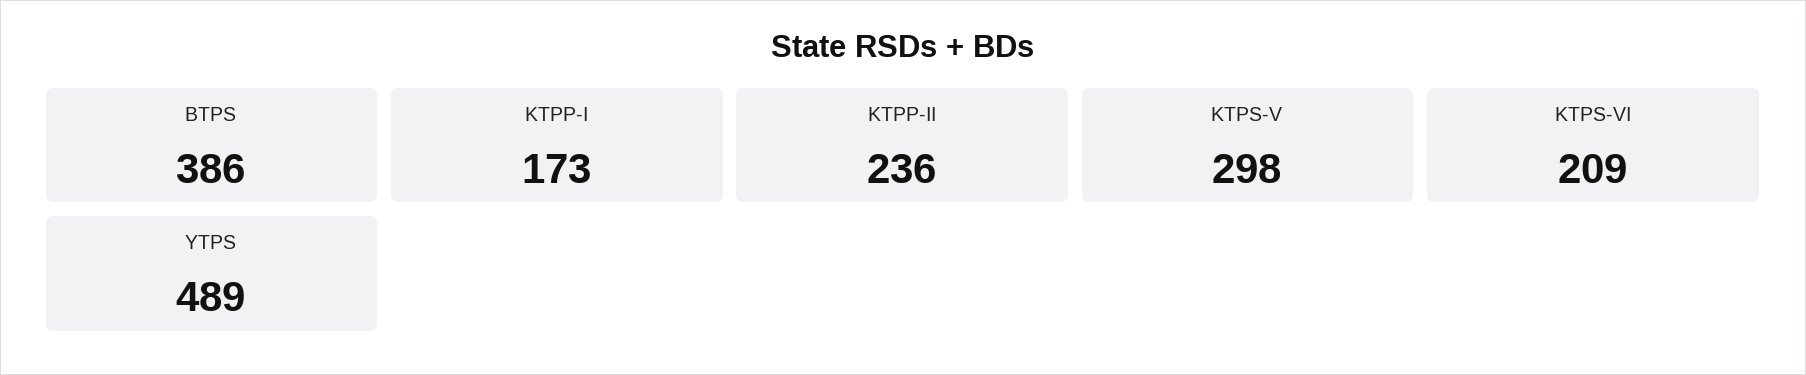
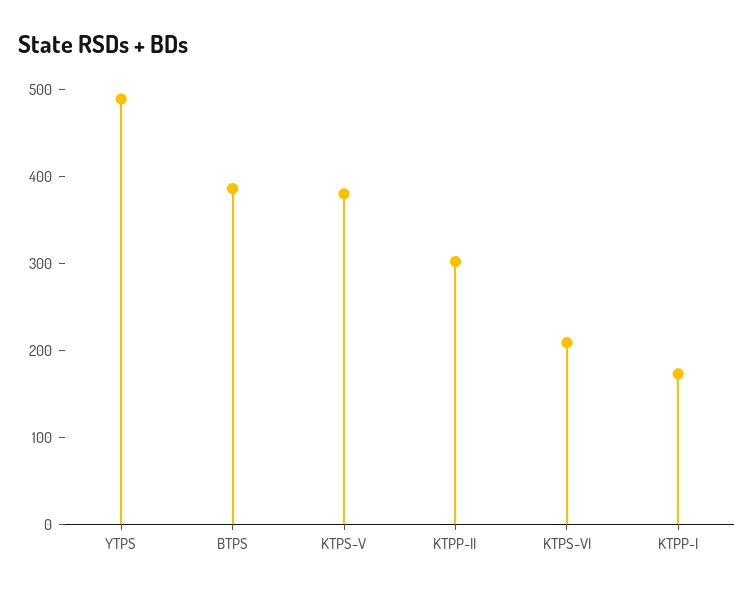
  {
    "BTPS": 386,
    "KTPP-I": 173,
-   "KTPP-II": 236,
+   "KTPP-II": 300,
-   "KTPS-V": 298,
+   "KTPS-V": 380,
    "KTPS-VI": 209,
    "YTPS": 489
  }

